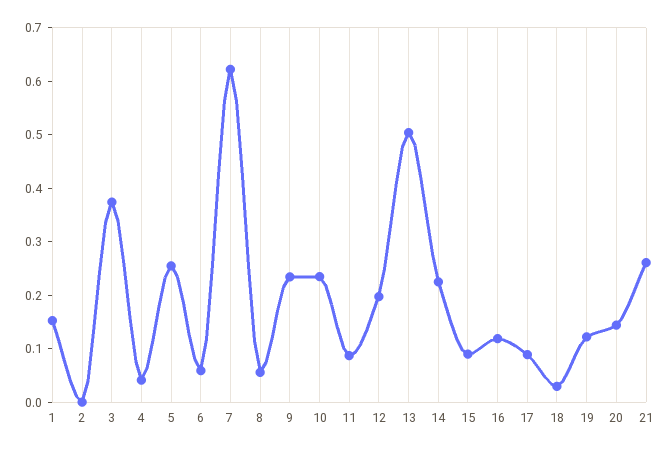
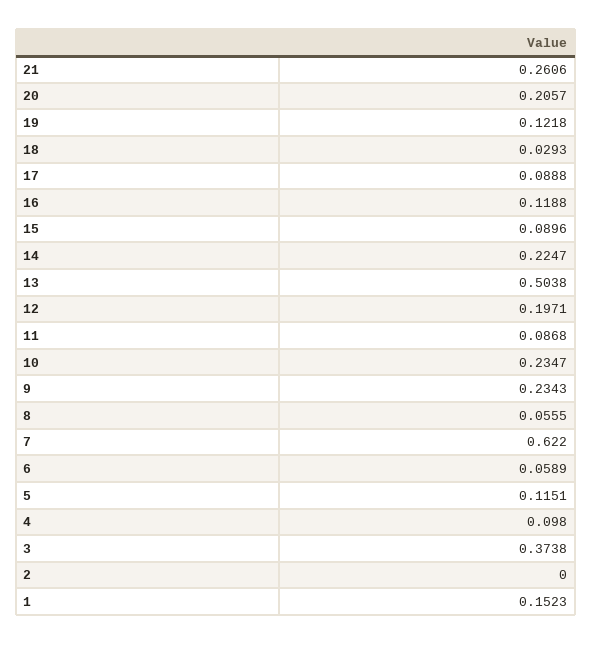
  {
    "1": 0.1523,
    "2": 0,
    "3": 0.3738,
-   "4": 0.04,
+   "4": 0.098,
-   "5": 0.26,
+   "5": 0.1151,
    "6": 0.0589,
    "7": 0.622,
    "8": 0.0555,
    "9": 0.2343,
    "10": 0.2347,
    "11": 0.0868,
    "12": 0.1971,
    "13": 0.5038,
    "14": 0.2247,
    "15": 0.0896,
    "16": 0.1188,
    "17": 0.0888,
    "18": 0.0293,
    "19": 0.1218,
-   "20": 0.14,
+   "20": 0.2057,
    "21": 0.2606
  }

